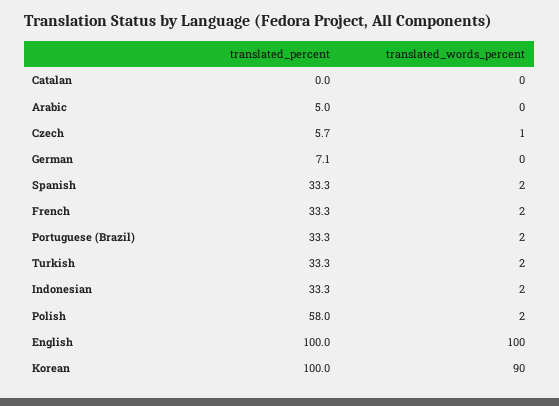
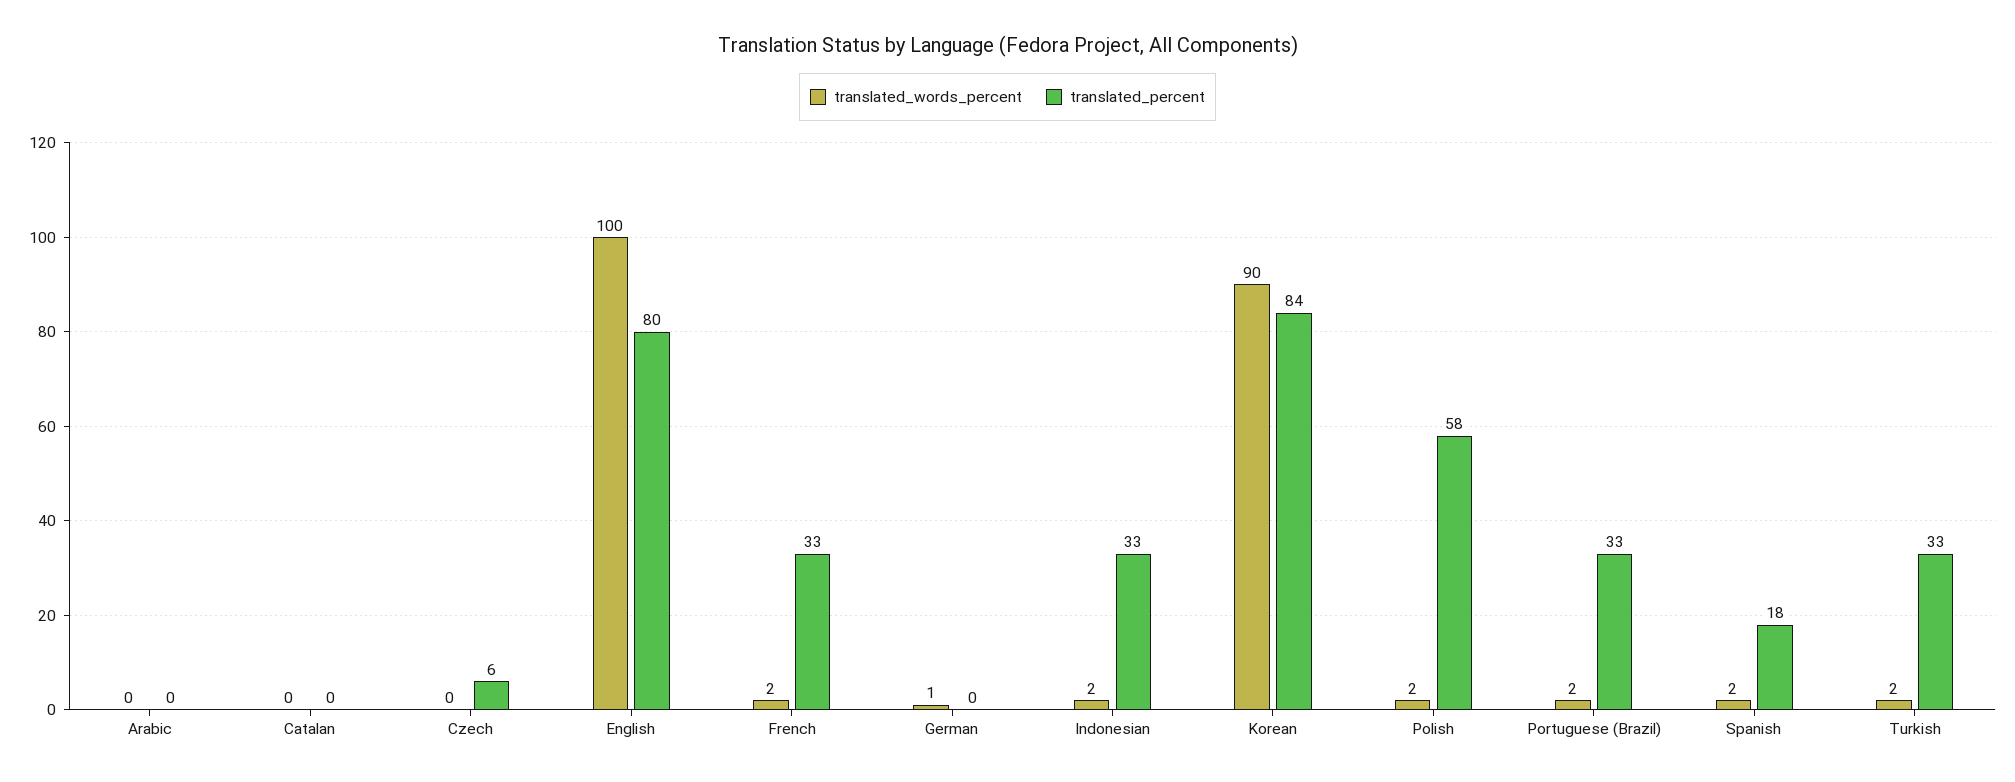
  {
    "translated_percent": {
      "Catalan": 0,
-     "Arabic": 5,
+     "Arabic": 0,
      "Czech": 5.7,
-     "German": 7.1,
+     "German": 0,
-     "Spanish": 33.3,
+     "Spanish": 18,
      "French": 33.3,
      "Portuguese (Brazil)": 33.3,
      "Turkish": 33.3,
      "Indonesian": 33.3,
      "Polish": 58,
-     "English": 100,
+     "English": 80,
-     "Korean": 100
+     "Korean": 84
    },
    "translated_words_percent": {
      "Catalan": 0,
      "Arabic": 0,
-     "Czech": 1,
+     "Czech": 0,
-     "German": 0,
+     "German": 1,
      "Spanish": 2,
      "French": 2,
      "Portuguese (Brazil)": 2,
      "Turkish": 2,
      "Indonesian": 2,
      "Polish": 2,
      "English": 100,
      "Korean": 90
    }
  }

